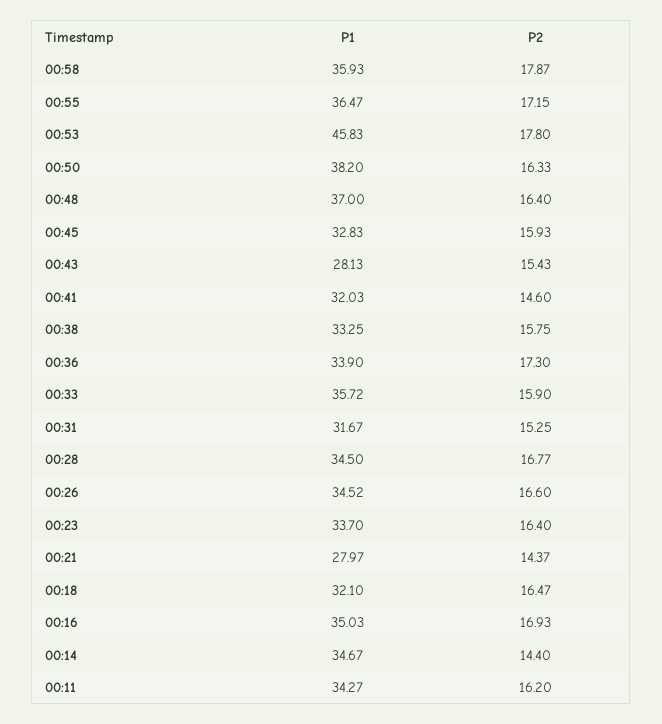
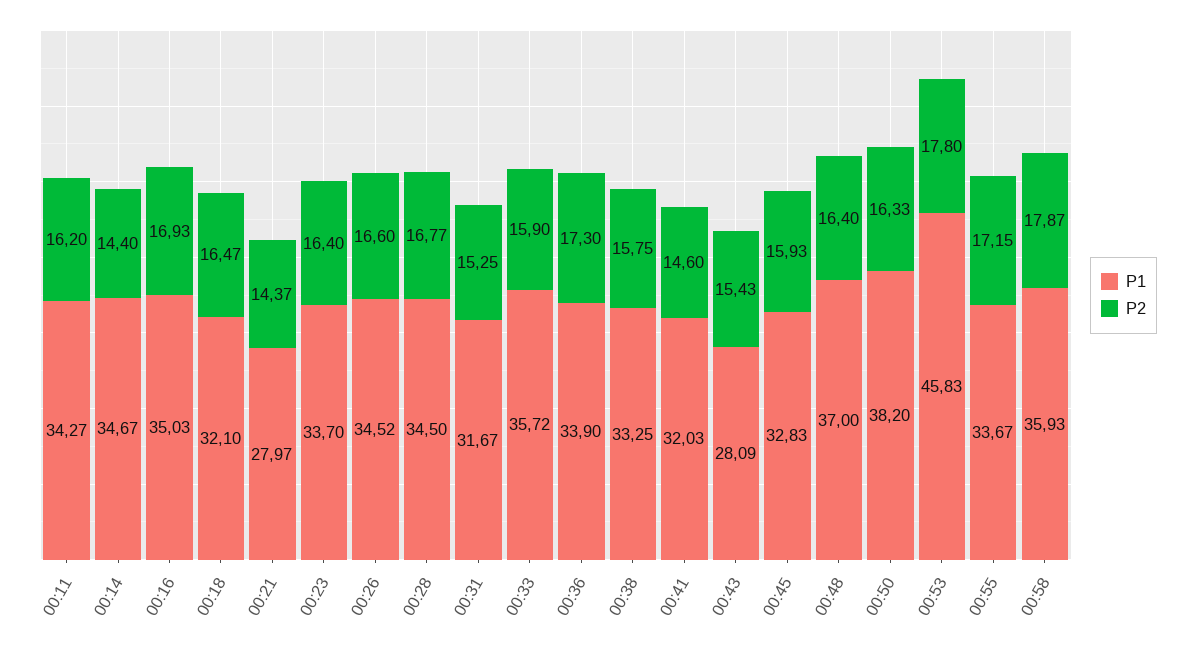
  {
    "P1": {
      "00:58": 35.93,
-     "00:55": 36.47,
+     "00:55": 33.67,
      "00:53": 45.83,
      "00:50": 38.2,
      "00:48": 37,
      "00:45": 32.83,
-     "00:43": 28.13,
+     "00:43": 28.09,
      "00:41": 32.03,
      "00:38": 33.25,
      "00:36": 33.9,
      "00:33": 35.72,
      "00:31": 31.67,
      "00:28": 34.5,
      "00:26": 34.52,
      "00:23": 33.7,
      "00:21": 27.97,
      "00:18": 32.1,
      "00:16": 35.03,
      "00:14": 34.67,
      "00:11": 34.27
    },
    "P2": {
      "00:58": 17.87,
      "00:55": 17.15,
      "00:53": 17.8,
      "00:50": 16.33,
      "00:48": 16.4,
      "00:45": 15.93,
      "00:43": 15.43,
      "00:41": 14.6,
      "00:38": 15.75,
      "00:36": 17.3,
      "00:33": 15.9,
      "00:31": 15.25,
      "00:28": 16.77,
      "00:26": 16.6,
      "00:23": 16.4,
      "00:21": 14.37,
      "00:18": 16.47,
      "00:16": 16.93,
      "00:14": 14.4,
      "00:11": 16.2
    }
  }

